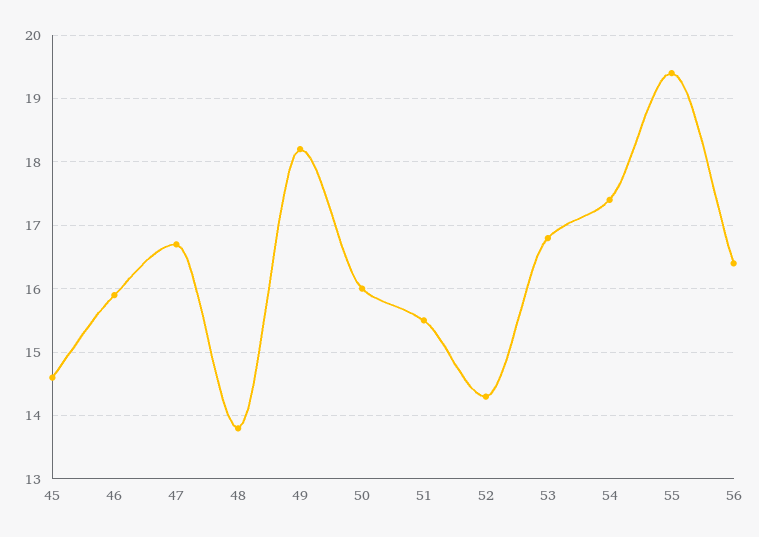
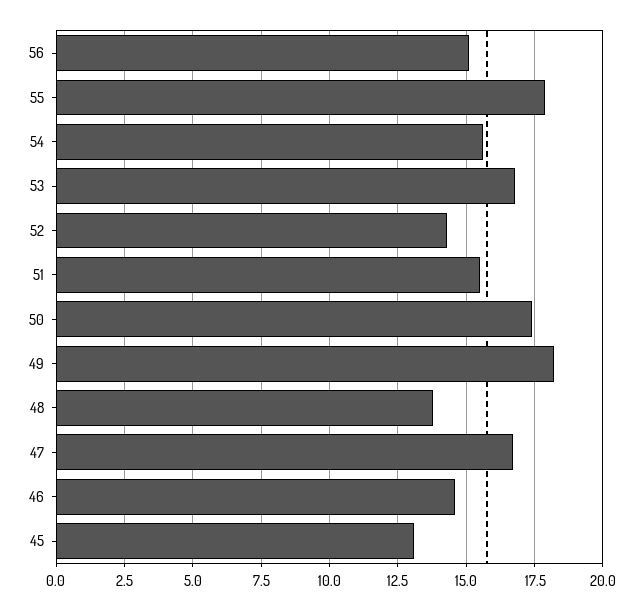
  {
-   "45": 14.6,
+   "45": 13,
-   "46": 15.9,
+   "46": 14.5,
    "47": 16.7,
    "48": 13.8,
    "49": 18.2,
-   "50": 16,
+   "50": 17.5,
    "51": 15.5,
    "52": 14.3,
    "53": 16.8,
-   "54": 17.4,
+   "54": 15.5,
-   "55": 19.4,
+   "55": 18,
-   "56": 16.4
+   "56": 15
  }

